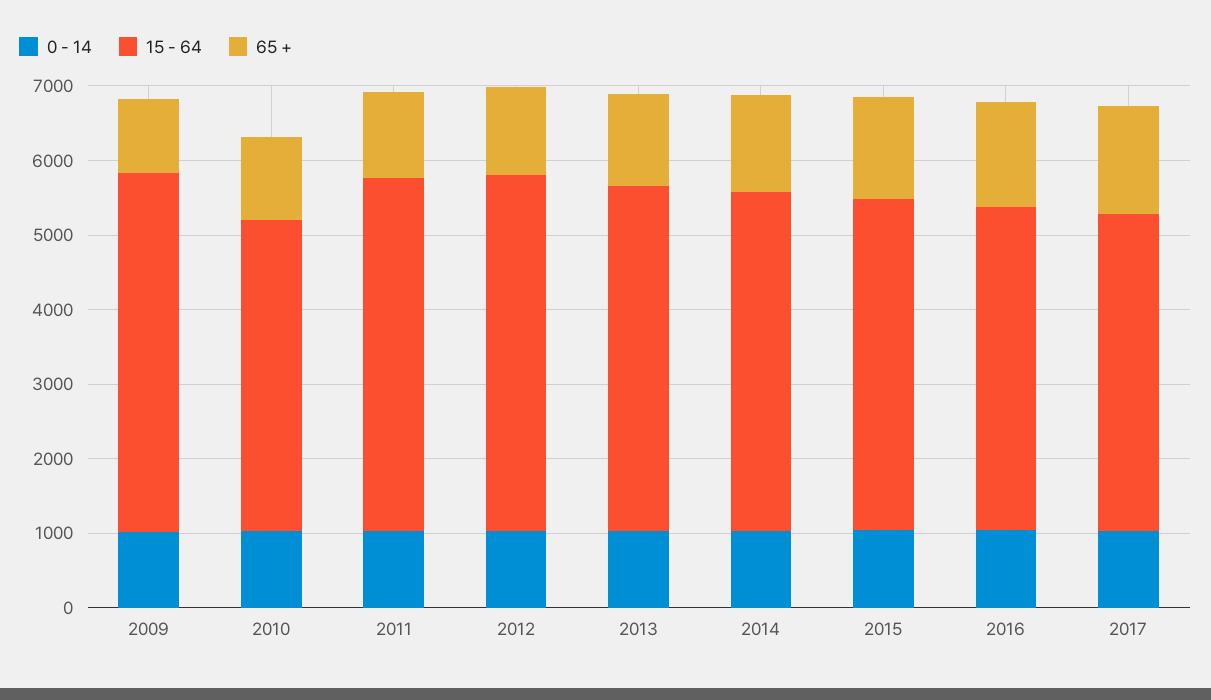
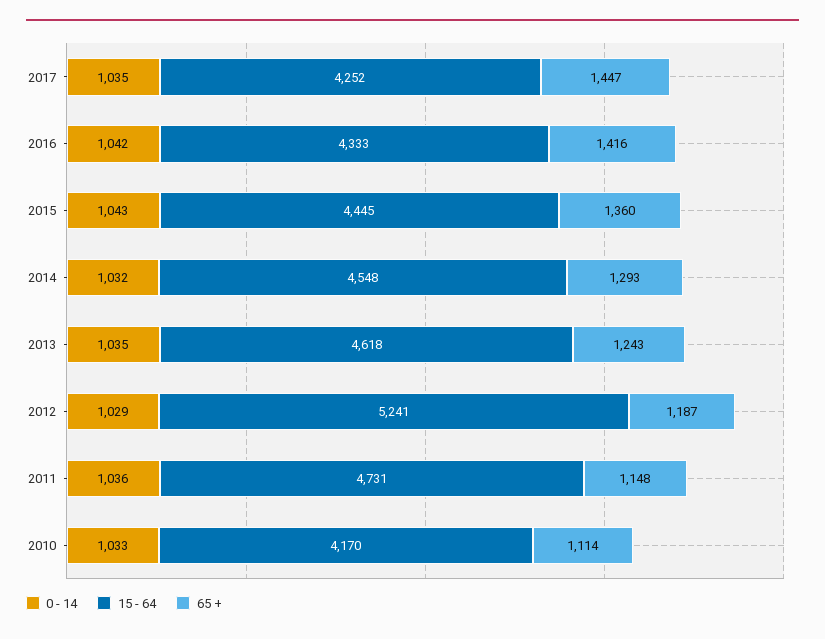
  {
    "0 - 14": {
-     "2009": 1000,
      "2010": 1033,
      "2011": 1036,
      "2012": 1029,
      "2013": 1035,
      "2014": 1032,
      "2015": 1043,
      "2016": 1042,
      "2017": 1035
    },
    "15 - 64": {
-     "2009": 4800,
      "2010": 4170,
      "2011": 4731,
-     "2012": 4800,
+     "2012": 5241,
      "2013": 4618,
      "2014": 4548,
      "2015": 4445,
      "2016": 4333,
      "2017": 4252
    },
    "65 +": {
-     "2009": 1000,
      "2010": 1114,
      "2011": 1148,
      "2012": 1187,
      "2013": 1243,
      "2014": 1293,
      "2015": 1360,
      "2016": 1416,
      "2017": 1447
    }
  }

